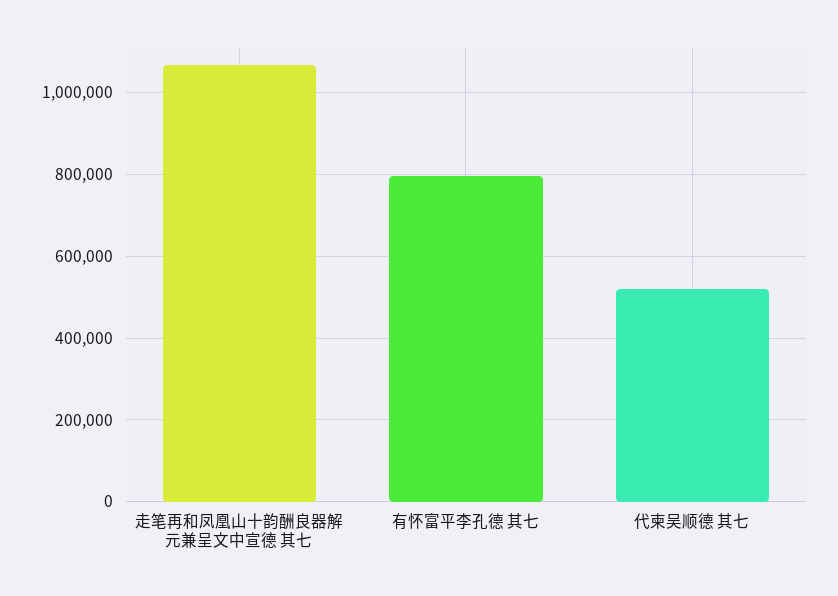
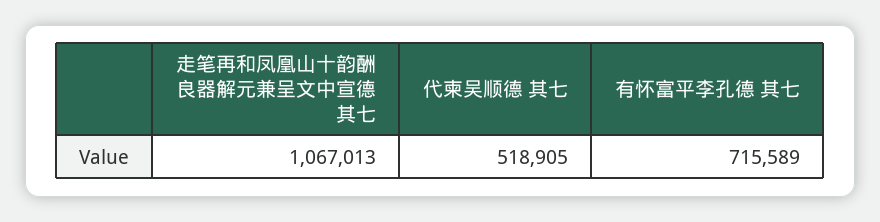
  {
    "走笔再和凤凰山十韵酬良器解元兼呈文中宣德 其七": 1067013,
-   "有怀富平李孔德 其七": 800000,
+   "有怀富平李孔德 其七": 715589,
    "代柬吴顺德 其七": 518905
  }

